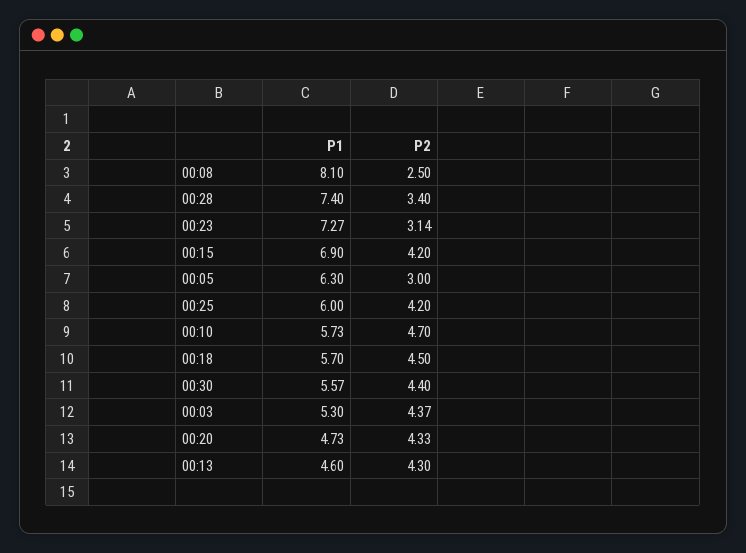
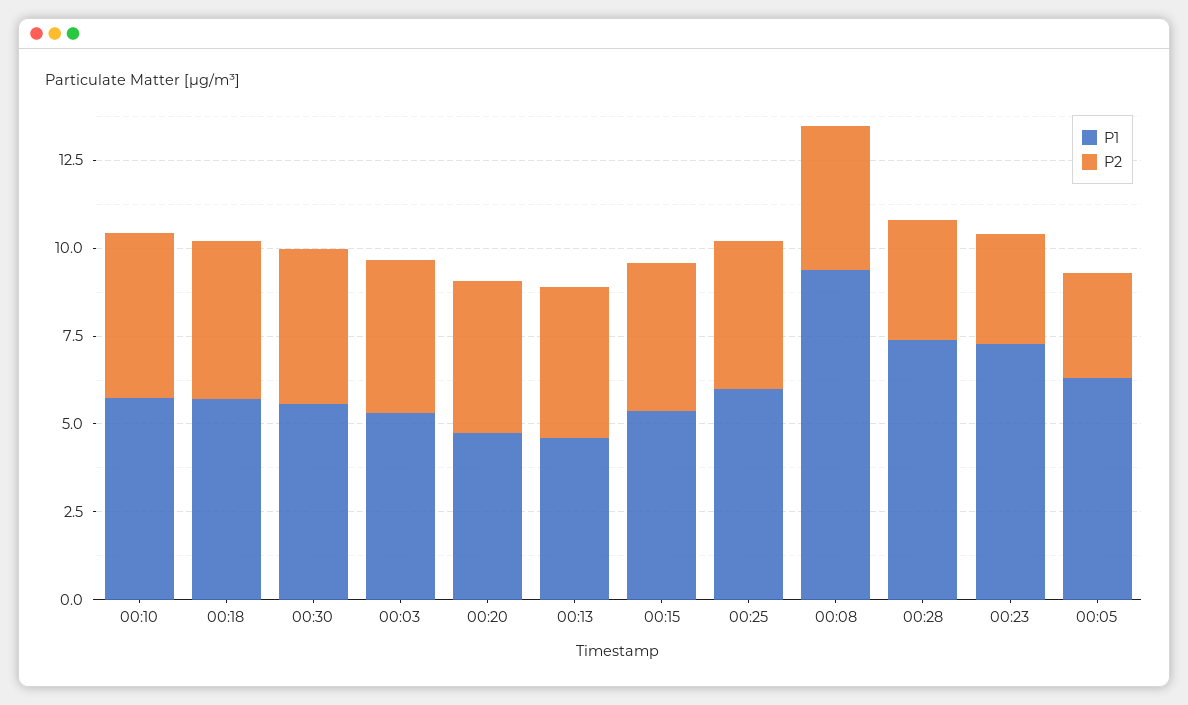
  {
    "P1": {
-     "00:08": 8.1,
+     "00:08": 9.5,
      "00:28": 7.4,
      "00:23": 7.27,
-     "00:15": 6.9,
+     "00:15": 5.5,
      "00:05": 6.3,
      "00:25": 6,
      "00:10": 5.73,
      "00:18": 5.7,
      "00:30": 5.57,
      "00:03": 5.3,
      "00:20": 4.73,
      "00:13": 4.6
    },
    "P2": {
-     "00:08": 2.5,
+     "00:08": 4,
      "00:28": 3.4,
      "00:23": 3.14,
      "00:15": 4.2,
      "00:05": 3,
      "00:25": 4.2,
      "00:10": 4.7,
      "00:18": 4.5,
      "00:30": 4.4,
      "00:03": 4.37,
      "00:20": 4.33,
      "00:13": 4.3
    }
  }

